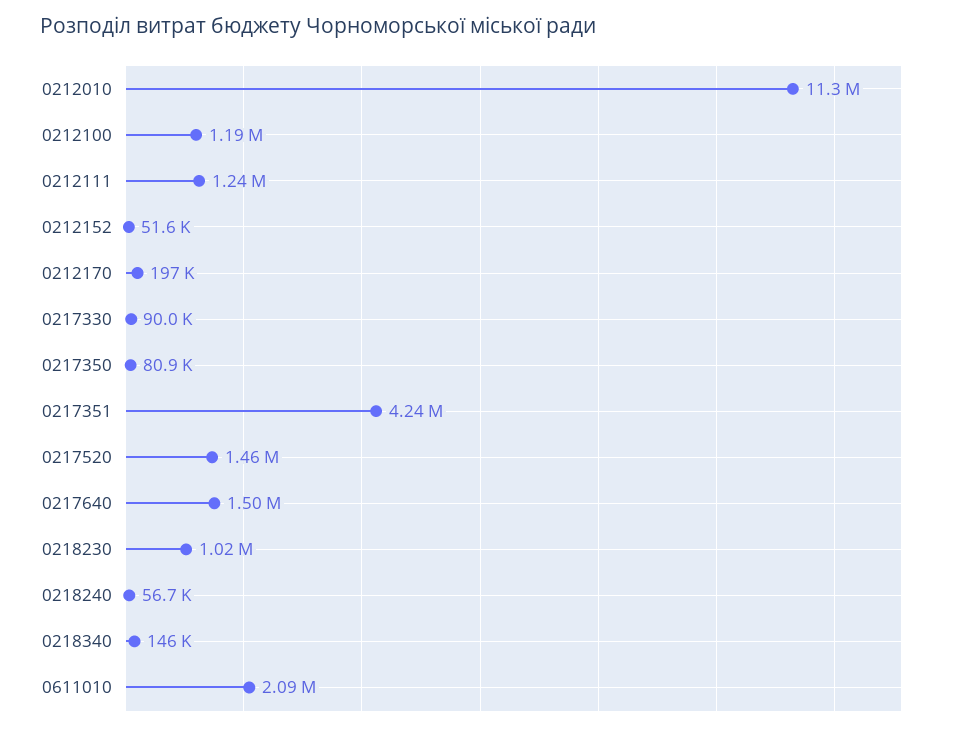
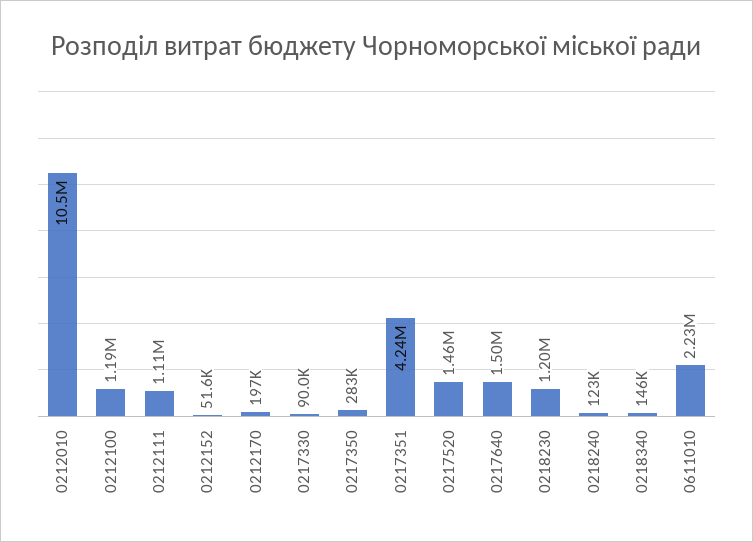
  {
-   "0212010": 11300000,
+   "0212010": 10500000,
    "0212100": 1190000,
-   "0212111": 1240000,
+   "0212111": 1110000,
    "0212152": 51600,
    "0212170": 197000,
    "0217330": 90000,
-   "0217350": 80900,
+   "0217350": 283000,
    "0217351": 4240000,
    "0217520": 1460000,
    "0217640": 1500000,
-   "0218230": 1020000,
+   "0218230": 1200000,
-   "0218240": 56700,
+   "0218240": 123000,
    "0218340": 146000,
-   "0611010": 2090000
+   "0611010": 2230000
  }

